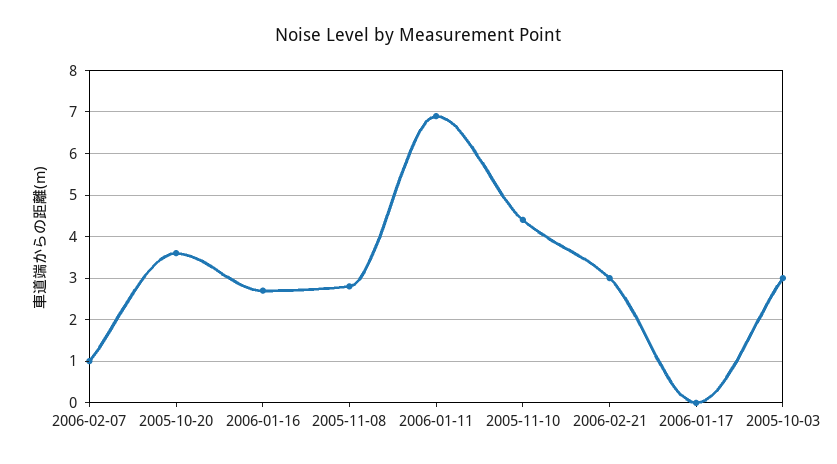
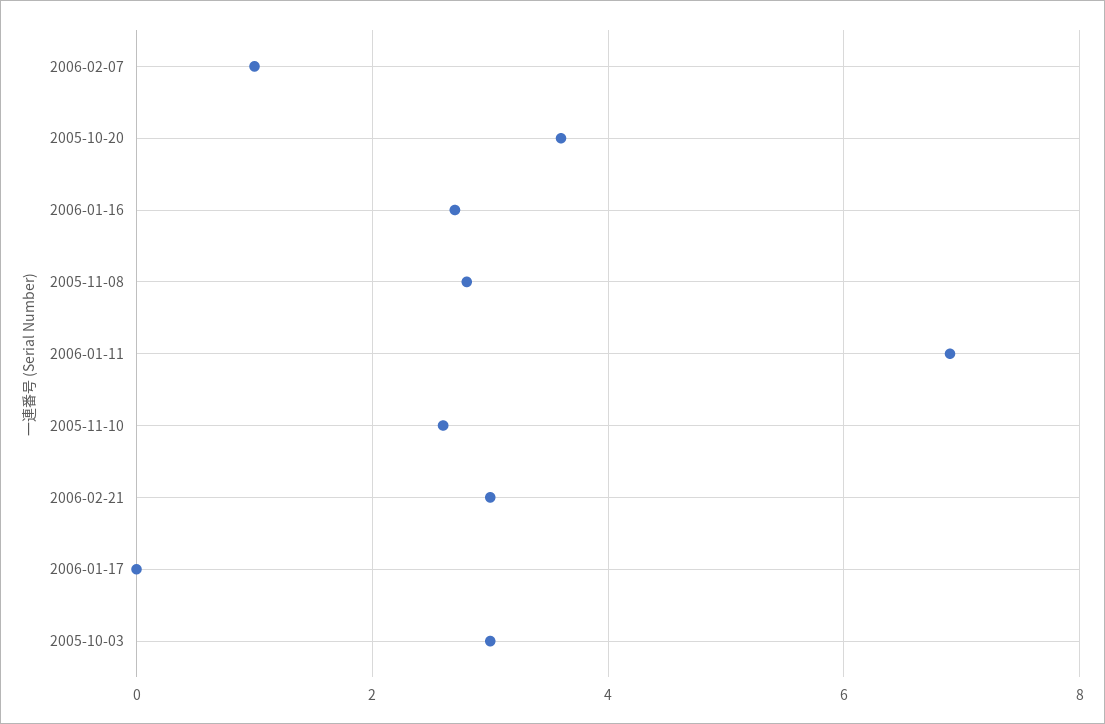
  {
    "2006-02-07": 1,
    "2005-10-20": 3.5,
    "2006-01-16": 2.5,
    "2005-11-08": 3,
    "2006-01-11": 7,
-   "2005-11-10": 4.5,
+   "2005-11-10": 2.5,
    "2006-02-21": 3,
    "2006-01-17": 0,
    "2005-10-03": 3
  }

